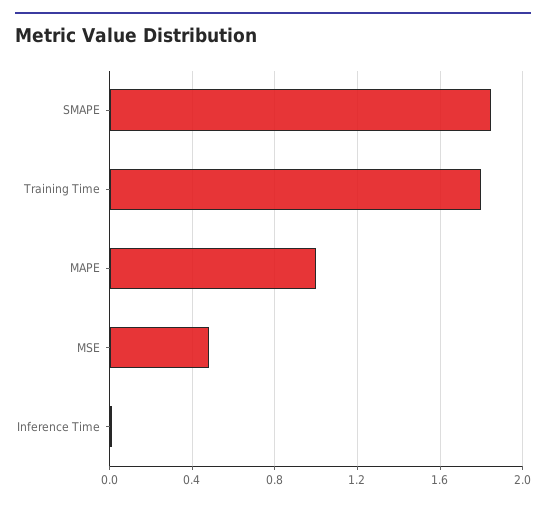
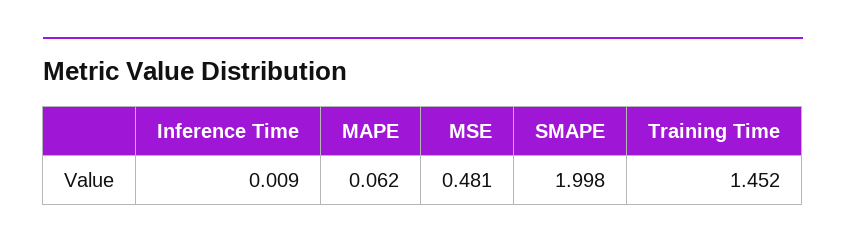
  {
-   "SMAPE": 1.85,
+   "SMAPE": 1.998,
-   "Training Time": 1.8,
+   "Training Time": 1.452,
-   "MAPE": 1,
+   "MAPE": 0.062,
    "MSE": 0.481,
    "Inference Time": 0.009
  }

